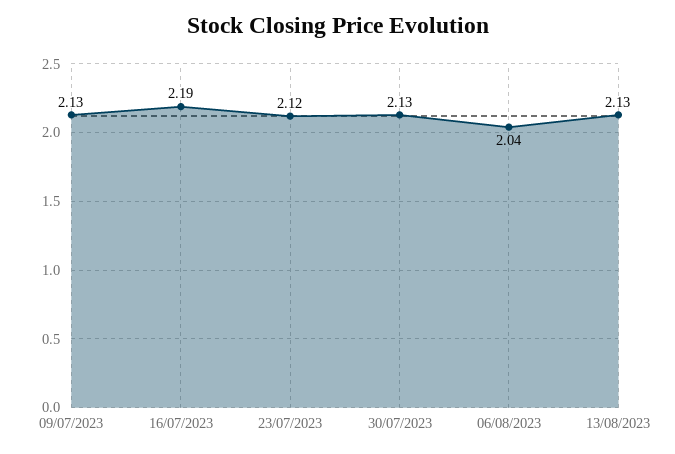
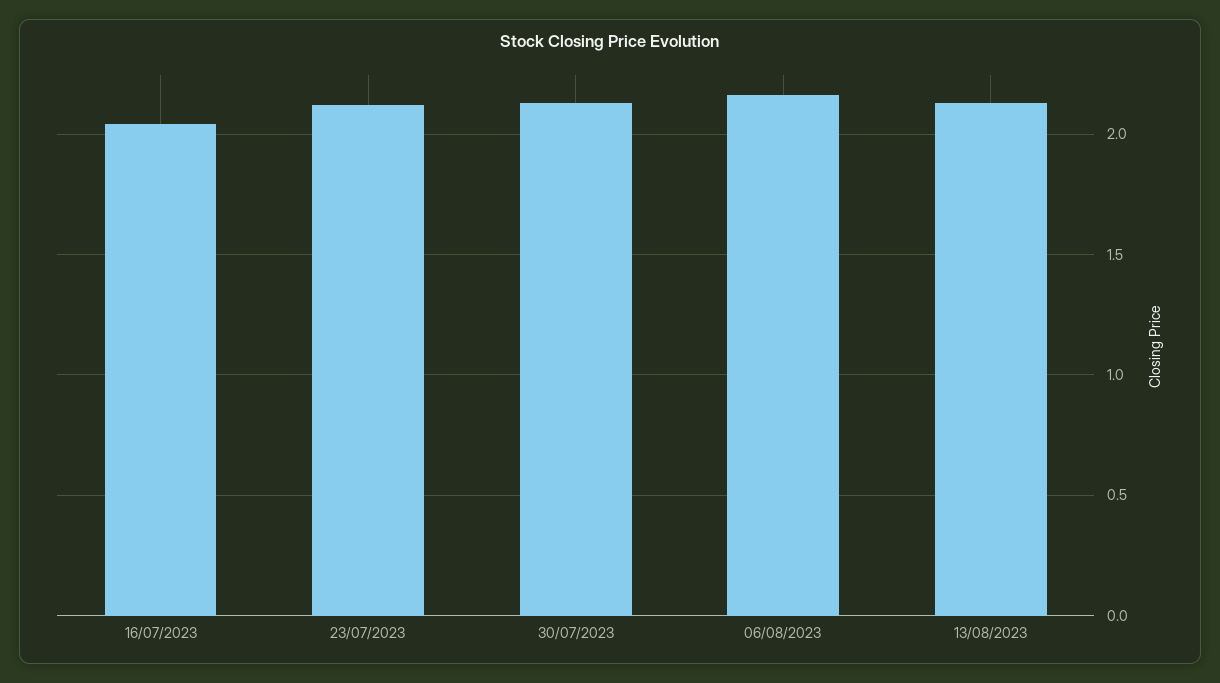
  {
-   "09/07/2023": 2.13,
-   "16/07/2023": 2.19,
+   "16/07/2023": 2.05,
    "23/07/2023": 2.12,
    "30/07/2023": 2.13,
-   "06/08/2023": 2.04,
+   "06/08/2023": 2.15,
    "13/08/2023": 2.13
  }

